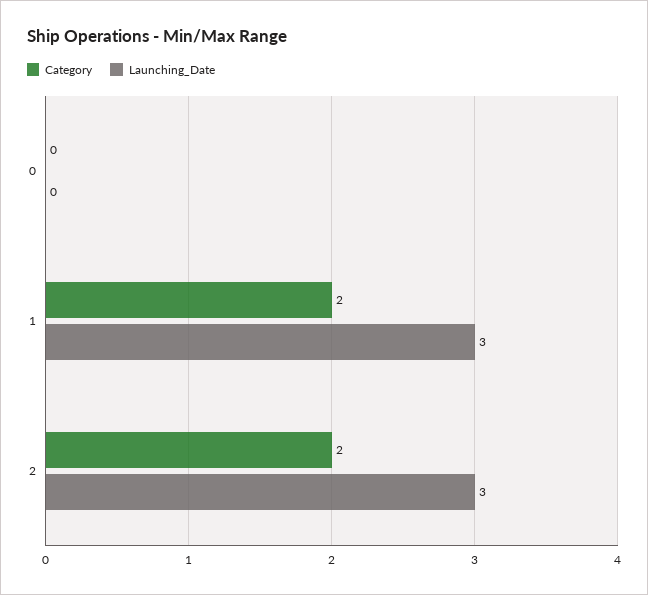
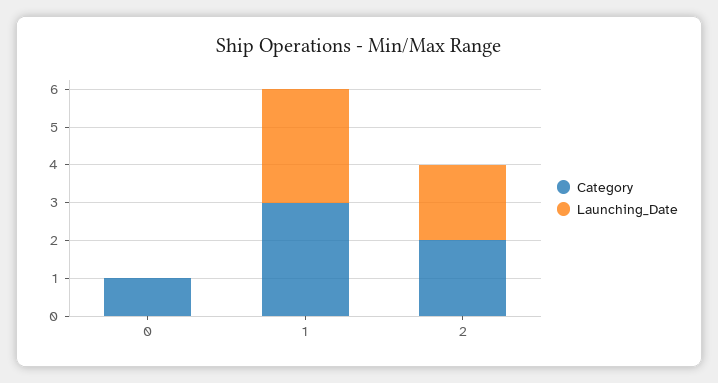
  {
    "Category": {
-     "0": 0,
+     "0": 1,
-     "1": 2,
+     "1": 3,
      "2": 2
    },
    "Launching_Date": {
      "0": 0,
      "1": 3,
-     "2": 3
+     "2": 2
    }
  }

